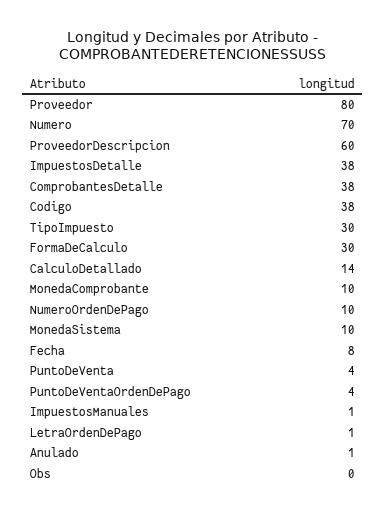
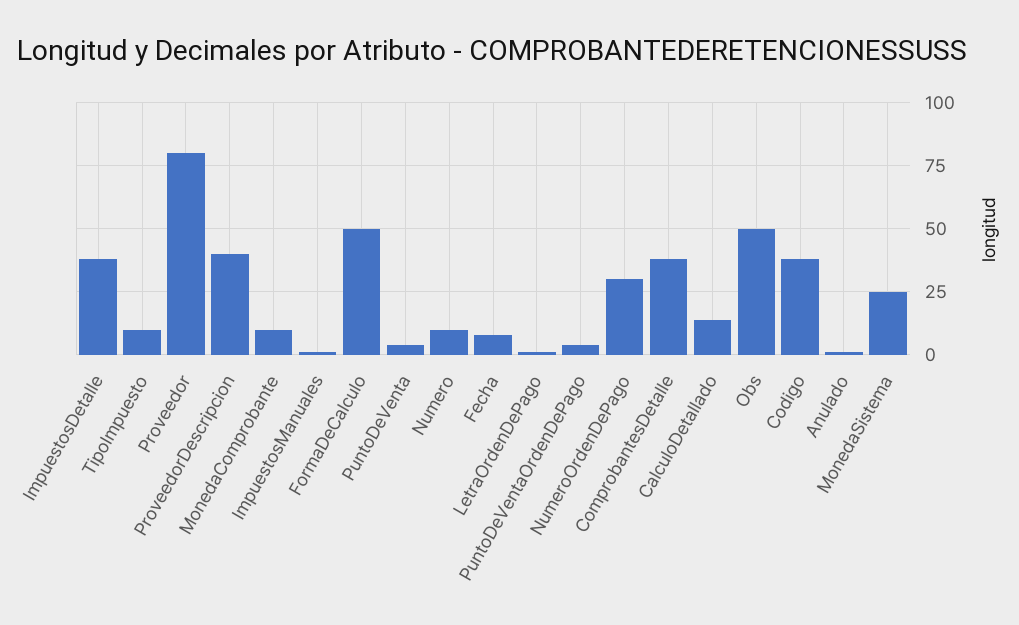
  {
    "Proveedor": 80,
-   "Numero": 70,
+   "Numero": 10,
-   "ProveedorDescripcion": 60,
+   "ProveedorDescripcion": 40,
    "ImpuestosDetalle": 38,
    "ComprobantesDetalle": 38,
    "Codigo": 38,
-   "TipoImpuesto": 30,
+   "TipoImpuesto": 10,
-   "FormaDeCalculo": 30,
+   "FormaDeCalculo": 50,
    "CalculoDetallado": 14,
    "MonedaComprobante": 10,
-   "NumeroOrdenDePago": 10,
+   "NumeroOrdenDePago": 30,
-   "MonedaSistema": 10,
+   "MonedaSistema": 25,
    "Fecha": 8,
    "PuntoDeVenta": 4,
    "PuntoDeVentaOrdenDePago": 4,
    "ImpuestosManuales": 1,
    "LetraOrdenDePago": 1,
    "Anulado": 1,
-   "Obs": 0
+   "Obs": 50
  }

